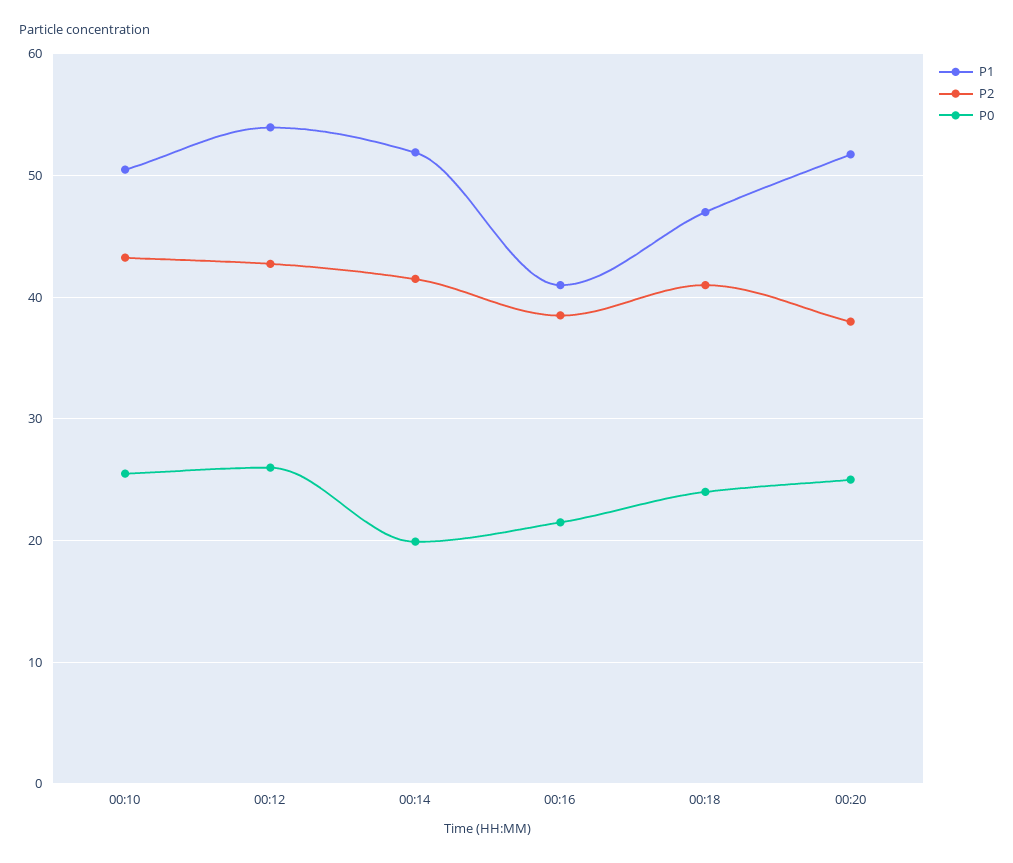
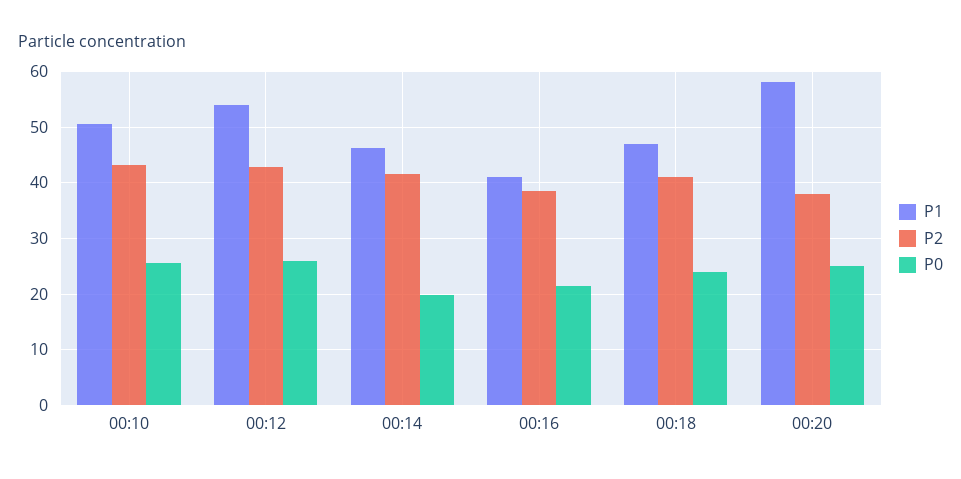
  {
    "P1": {
      "00:10": 51,
      "00:12": 54,
-     "00:14": 52,
+     "00:14": 46,
      "00:16": 41,
      "00:18": 47,
-     "00:20": 52
+     "00:20": 58
    },
    "P2": {
      "00:10": 43,
      "00:12": 43,
      "00:14": 42,
      "00:16": 39,
      "00:18": 41,
      "00:20": 38
    },
    "P0": {
      "00:10": 26,
      "00:12": 26,
      "00:14": 20,
      "00:16": 22,
      "00:18": 24,
      "00:20": 25
    }
  }

